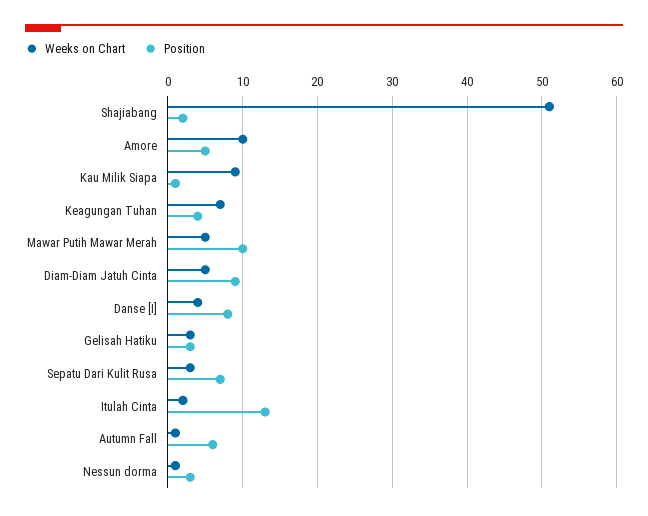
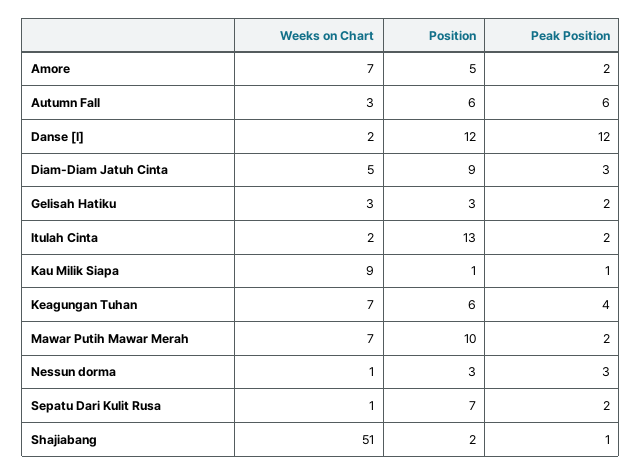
  {
    "Weeks on Chart": {
      "Shajiabang": 51,
-     "Amore": 10,
+     "Amore": 7,
      "Kau Milik Siapa": 9,
      "Keagungan Tuhan": 7,
-     "Mawar Putih Mawar Merah": 5,
+     "Mawar Putih Mawar Merah": 7,
      "Diam-Diam Jatuh Cinta": 5,
-     "Danse [I]": 4,
+     "Danse [I]": 2,
      "Gelisah Hatiku": 3,
-     "Sepatu Dari Kulit Rusa": 3,
+     "Sepatu Dari Kulit Rusa": 1,
      "Itulah Cinta": 2,
-     "Autumn Fall": 1,
+     "Autumn Fall": 3,
      "Nessun dorma": 1
    },
    "Position": {
      "Shajiabang": 2,
      "Amore": 5,
      "Kau Milik Siapa": 1,
-     "Keagungan Tuhan": 4,
+     "Keagungan Tuhan": 6,
      "Mawar Putih Mawar Merah": 10,
      "Diam-Diam Jatuh Cinta": 9,
-     "Danse [I]": 8,
+     "Danse [I]": 12,
      "Gelisah Hatiku": 3,
      "Sepatu Dari Kulit Rusa": 7,
      "Itulah Cinta": 13,
      "Autumn Fall": 6,
      "Nessun dorma": 3
-   }
+   },
+   "Peak Position": {
+     "Amore": 2,
+     "Autumn Fall": 6,
+     "Danse [I]": 12,
+     "Diam-Diam Jatuh Cinta": 3,
+     "Gelisah Hatiku": 2,
+     "Itulah Cinta": 2,
+     "Kau Milik Siapa": 1,
+     "Keagungan Tuhan": 4,
+     "Mawar Putih Mawar Merah": 2,
+     "Nessun dorma": 3,
+     "Sepatu Dari Kulit Rusa": 2,
+     "Shajiabang": 1
+   }
  }

